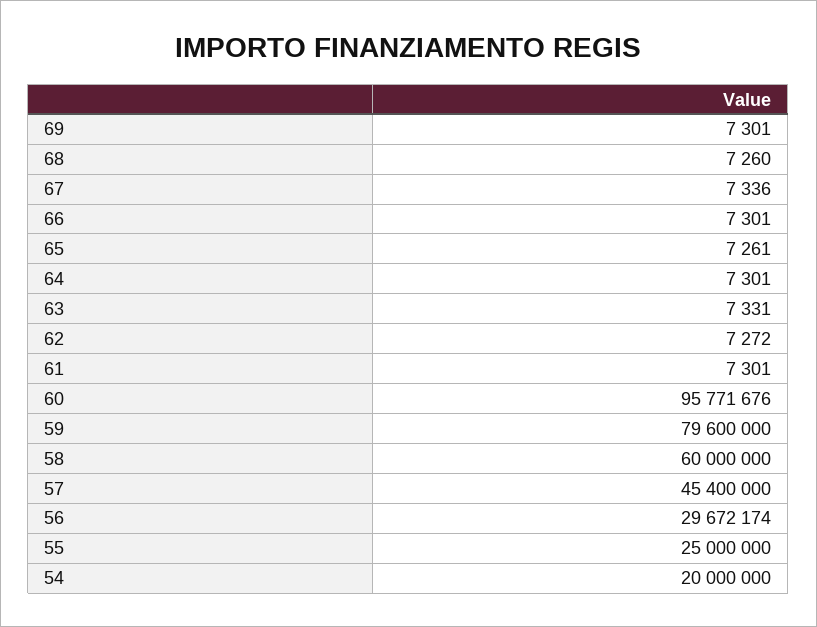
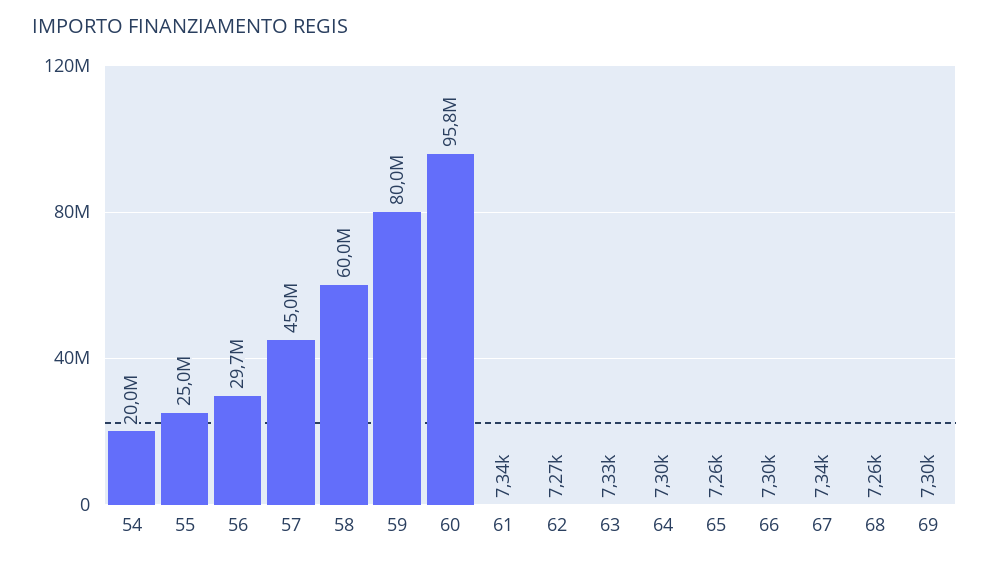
  {
    "69": 7301,
    "68": 7260,
    "67": 7336,
    "66": 7301,
    "65": 7261,
    "64": 7301,
    "63": 7331,
    "62": 7272,
-   "61": 7301,
+   "61": 7340,
    "60": 95771676,
-   "59": 79600000,
+   "59": 80000000,
    "58": 60000000,
-   "57": 45400000,
+   "57": 45000000,
    "56": 29672174,
    "55": 25000000,
    "54": 20000000
  }

